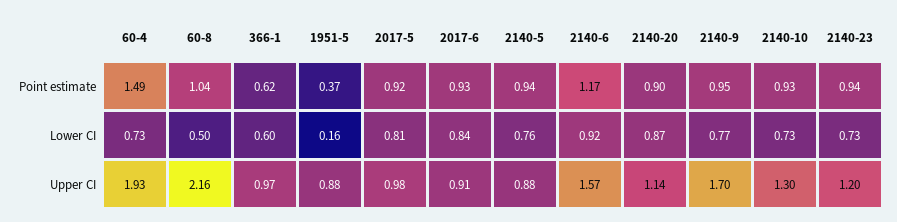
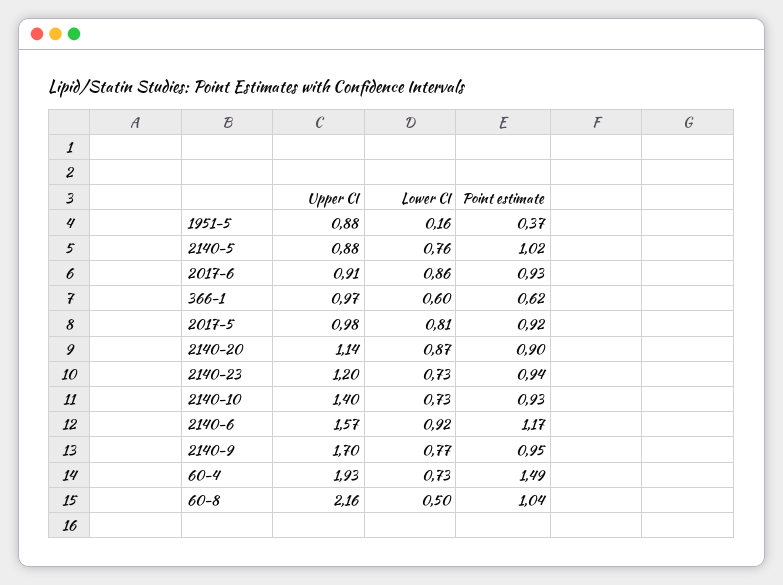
  {
    "60-4": {
      "Point estimate": 1.49,
      "Lower CI": 0.73,
      "Upper CI": 1.93
    },
    "60-8": {
      "Point estimate": 1.04,
      "Lower CI": 0.5,
      "Upper CI": 2.16
    },
    "366-1": {
      "Point estimate": 0.62,
      "Lower CI": 0.6,
      "Upper CI": 0.97
    },
    "1951-5": {
      "Point estimate": 0.37,
      "Lower CI": 0.16,
      "Upper CI": 0.88
    },
    "2017-5": {
      "Point estimate": 0.92,
      "Lower CI": 0.81,
      "Upper CI": 0.98
    },
    "2017-6": {
      "Point estimate": 0.93,
-     "Lower CI": 0.84,
+     "Lower CI": 0.86,
      "Upper CI": 0.91
    },
    "2140-5": {
-     "Point estimate": 0.94,
+     "Point estimate": 1.02,
      "Lower CI": 0.76,
      "Upper CI": 0.88
    },
    "2140-6": {
      "Point estimate": 1.17,
      "Lower CI": 0.92,
      "Upper CI": 1.57
    },
    "2140-20": {
      "Point estimate": 0.9,
      "Lower CI": 0.87,
      "Upper CI": 1.14
    },
    "2140-9": {
      "Point estimate": 0.95,
      "Lower CI": 0.77,
      "Upper CI": 1.7
    },
    "2140-10": {
      "Point estimate": 0.93,
      "Lower CI": 0.73,
-     "Upper CI": 1.3
+     "Upper CI": 1.4
    },
    "2140-23": {
      "Point estimate": 0.94,
      "Lower CI": 0.73,
      "Upper CI": 1.2
    }
  }

